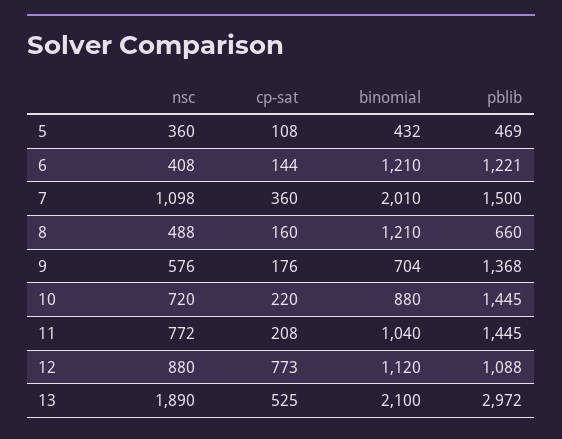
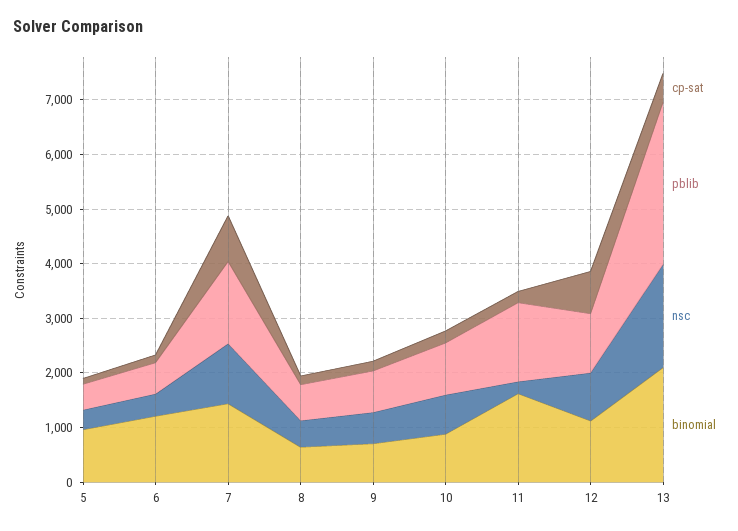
  {
    "nsc": {
      "5": 360,
      "6": 408,
      "7": 1098,
      "8": 488,
      "9": 576,
      "10": 720,
-     "11": 772,
+     "11": 200,
      "12": 880,
      "13": 1890
    },
    "cp-sat": {
      "5": 108,
      "6": 144,
-     "7": 360,
+     "7": 800,
      "8": 160,
      "9": 176,
      "10": 220,
      "11": 208,
      "12": 773,
      "13": 525
    },
    "binomial": {
-     "5": 432,
+     "5": 1000,
      "6": 1210,
-     "7": 2010,
+     "7": 1400,
-     "8": 1210,
+     "8": 600,
      "9": 704,
      "10": 880,
-     "11": 1040,
+     "11": 1600,
      "12": 1120,
      "13": 2100
    },
    "pblib": {
      "5": 469,
-     "6": 1221,
+     "6": 600,
      "7": 1500,
      "8": 660,
-     "9": 1368,
+     "9": 800,
-     "10": 1445,
+     "10": 1000,
      "11": 1445,
      "12": 1088,
      "13": 2972
    }
  }

